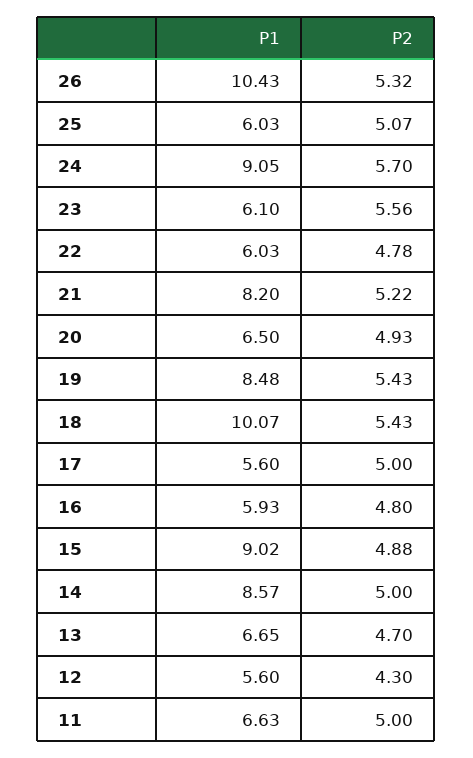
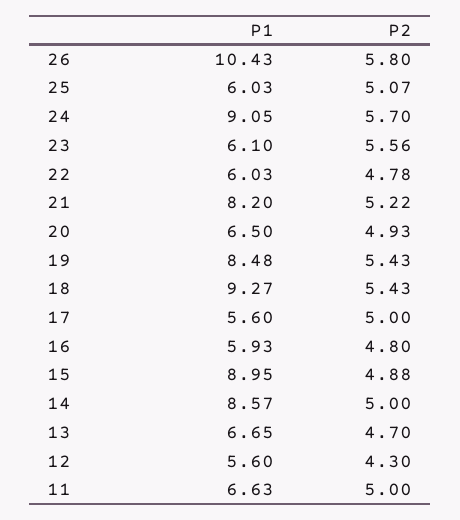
  {
    "P1": {
      "26": 10.43,
      "25": 6.03,
      "24": 9.05,
      "23": 6.1,
      "22": 6.03,
      "21": 8.2,
      "20": 6.5,
      "19": 8.48,
-     "18": 10.07,
+     "18": 9.27,
      "17": 5.6,
      "16": 5.93,
-     "15": 9.02,
+     "15": 8.95,
      "14": 8.57,
      "13": 6.65,
      "12": 5.6,
      "11": 6.63
    },
    "P2": {
-     "26": 5.32,
+     "26": 5.8,
      "25": 5.07,
      "24": 5.7,
      "23": 5.56,
      "22": 4.78,
      "21": 5.22,
      "20": 4.93,
      "19": 5.43,
      "18": 5.43,
      "17": 5,
      "16": 4.8,
      "15": 4.88,
      "14": 5,
      "13": 4.7,
      "12": 4.3,
      "11": 5
    }
  }

